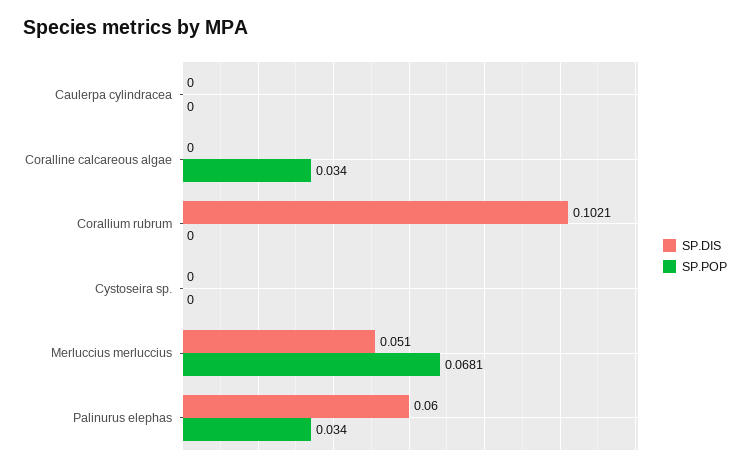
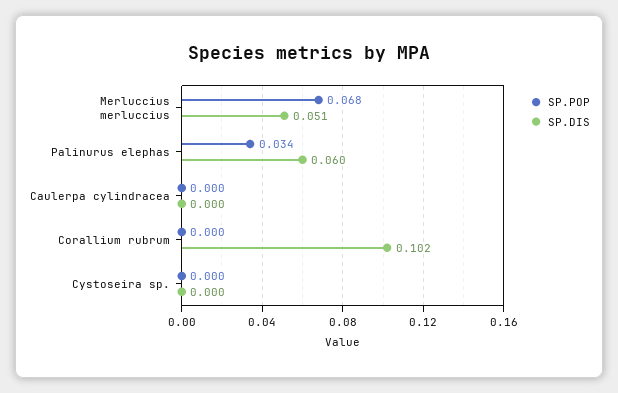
  {
    "SP.DIS": {
      "Caulerpa cylindracea": 0,
-     "Coralline calcareous algae": 0,
      "Corallium rubrum": 0.1021,
      "Cystoseira sp.": 0,
      "Merluccius merluccius": 0.051,
      "Palinurus elephas": 0.06
    },
    "SP.POP": {
      "Caulerpa cylindracea": 0,
-     "Coralline calcareous algae": 0.034,
      "Corallium rubrum": 0,
      "Cystoseira sp.": 0,
      "Merluccius merluccius": 0.0681,
      "Palinurus elephas": 0.034
    }
  }

